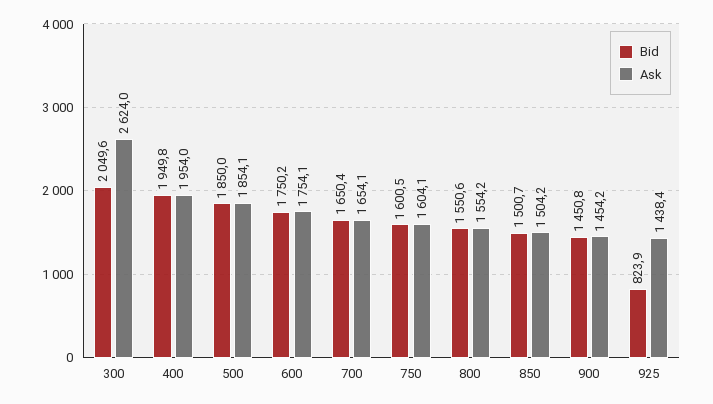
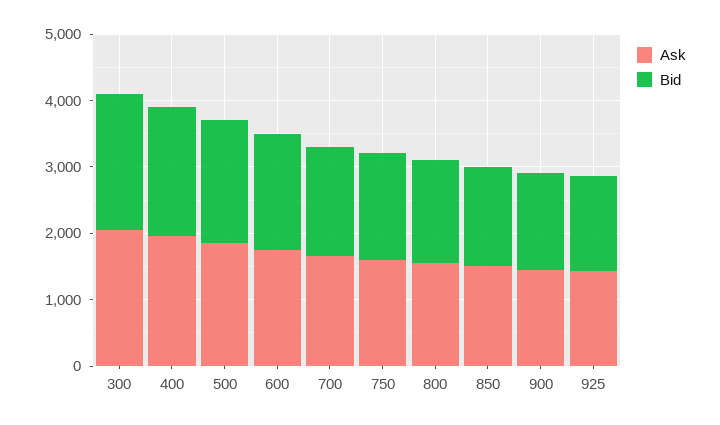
  {
    "Bid": {
      "300": 2049.6,
      "400": 1949.8,
      "500": 1850,
      "600": 1750.2,
      "700": 1650.4,
      "750": 1600.5,
      "800": 1550.6,
      "850": 1500.7,
      "900": 1450.8,
-     "925": 823.9
+     "925": 1400
    },
    "Ask": {
-     "300": 2624,
+     "300": 2000,
      "400": 1954,
      "500": 1854.1,
      "600": 1754.1,
      "700": 1654.1,
      "750": 1604.1,
      "800": 1554.2,
      "850": 1504.2,
      "900": 1454.2,
      "925": 1438.4
    }
  }

